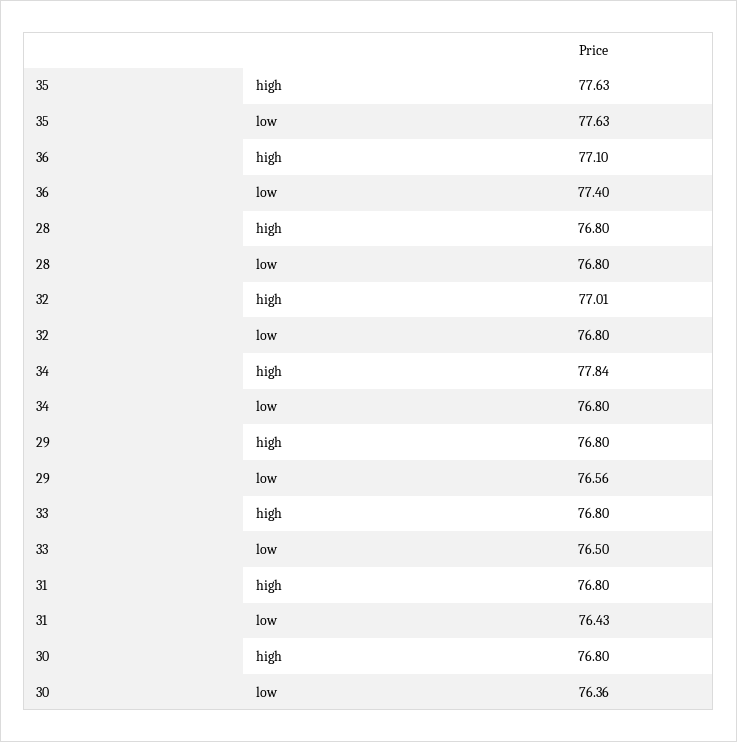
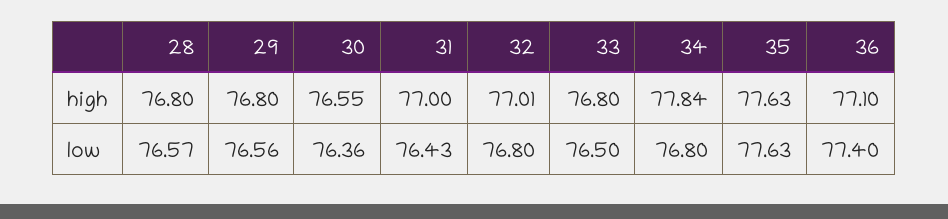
  {
    "35": {
      "high": 77.63,
      "low": 77.63
    },
    "36": {
      "high": 77.1,
      "low": 77.4
    },
    "28": {
      "high": 76.8,
-     "low": 76.8
+     "low": 76.57
    },
    "32": {
      "high": 77.01,
      "low": 76.8
    },
    "34": {
      "high": 77.84,
      "low": 76.8
    },
    "29": {
      "high": 76.8,
      "low": 76.56
    },
    "33": {
      "high": 76.8,
      "low": 76.5
    },
    "31": {
-     "high": 76.8,
+     "high": 77,
      "low": 76.43
    },
    "30": {
-     "high": 76.8,
+     "high": 76.55,
      "low": 76.36
    }
  }

